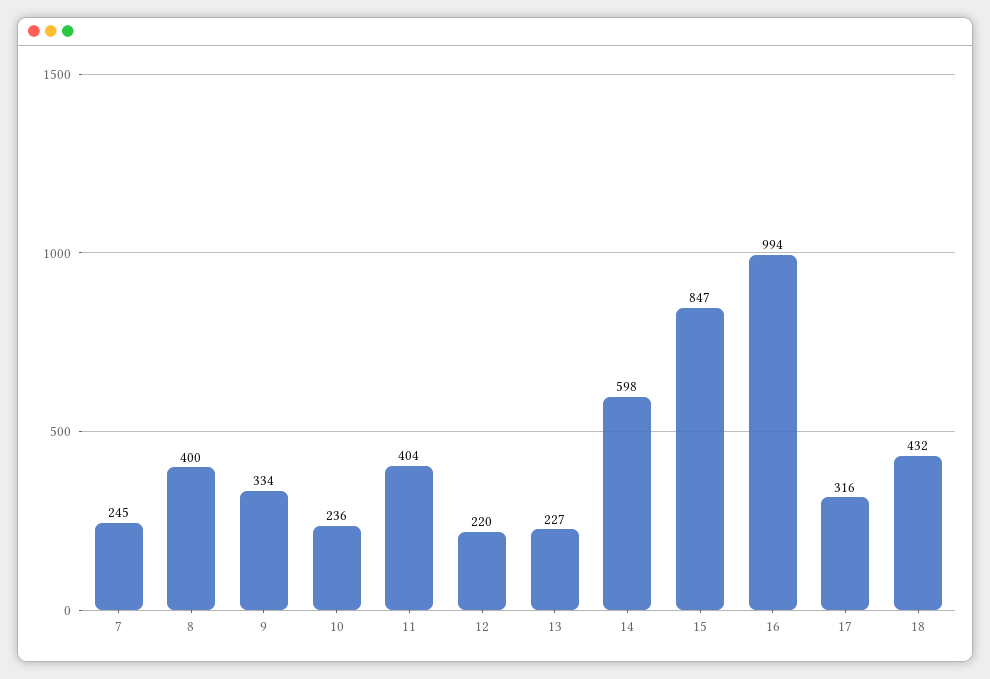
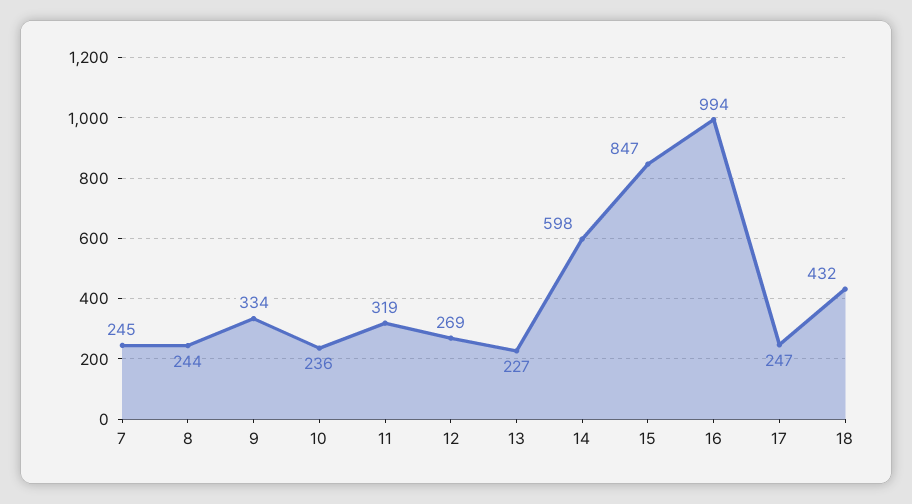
  {
    "7": 245,
-   "8": 400,
+   "8": 244,
    "9": 334,
    "10": 236,
-   "11": 404,
+   "11": 319,
-   "12": 220,
+   "12": 269,
    "13": 227,
    "14": 598,
    "15": 847,
    "16": 994,
-   "17": 316,
+   "17": 247,
    "18": 432
  }

